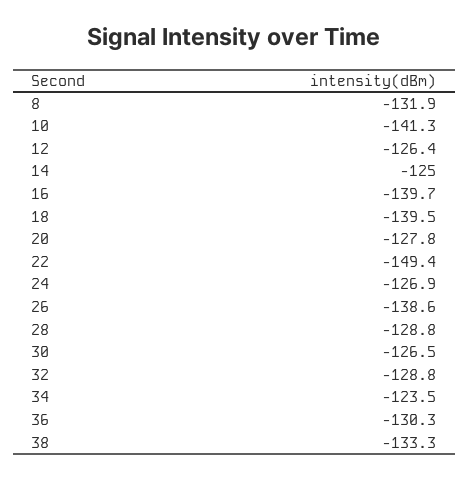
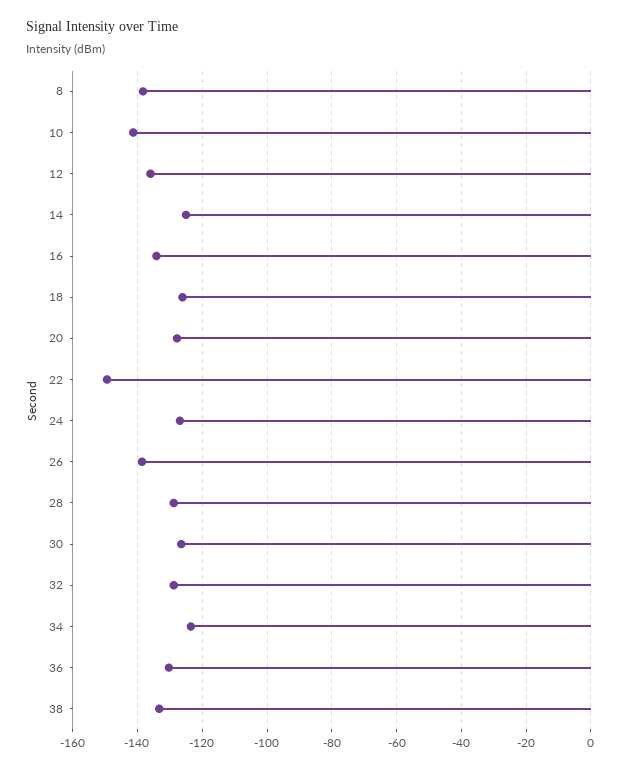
  {
-   "8": -131.9,
+   "8": -138,
    "10": -141.3,
-   "12": -126.4,
+   "12": -136,
    "14": -125,
-   "16": -139.7,
+   "16": -134,
-   "18": -139.5,
+   "18": -126,
    "20": -127.8,
    "22": -149.4,
    "24": -126.9,
    "26": -138.6,
    "28": -128.8,
    "30": -126.5,
    "32": -128.8,
    "34": -123.5,
    "36": -130.3,
    "38": -133.3
  }

